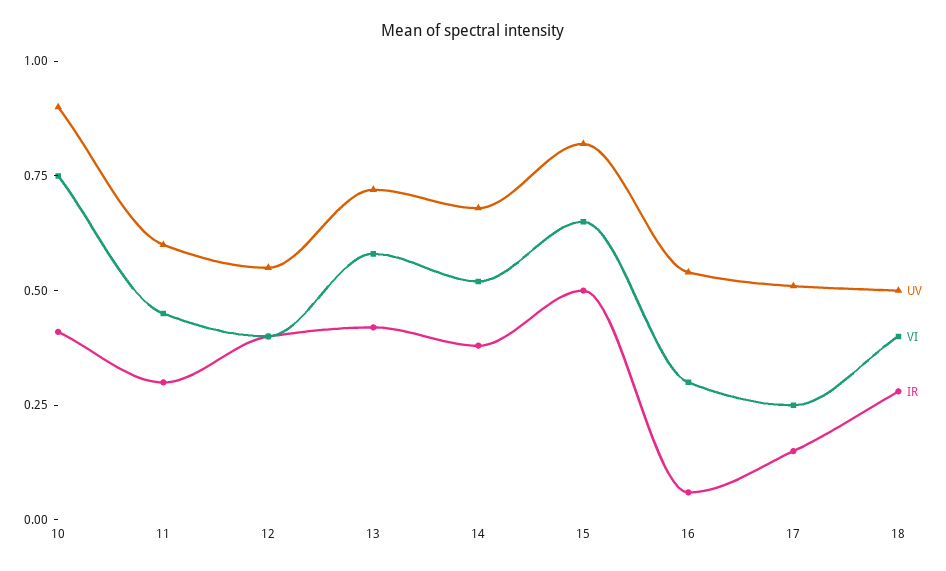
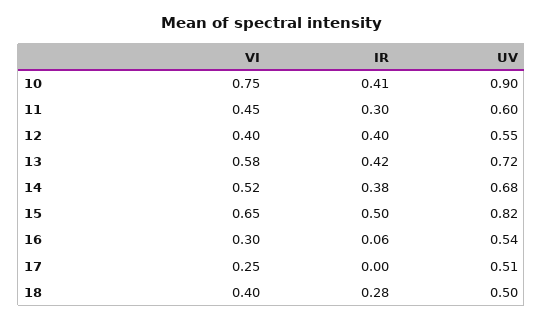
  {
    "UV": {
      "10": 0.9,
      "11": 0.6,
      "12": 0.55,
      "13": 0.72,
      "14": 0.68,
      "15": 0.82,
      "16": 0.54,
      "17": 0.51,
      "18": 0.5
    },
    "VI": {
      "10": 0.75,
      "11": 0.45,
      "12": 0.4,
      "13": 0.58,
      "14": 0.52,
      "15": 0.65,
      "16": 0.3,
      "17": 0.25,
      "18": 0.4
    },
    "IR": {
      "10": 0.41,
      "11": 0.3,
      "12": 0.4,
      "13": 0.42,
      "14": 0.38,
      "15": 0.5,
      "16": 0.06,
-     "17": 0.15,
+     "17": 0,
      "18": 0.28
    }
  }

